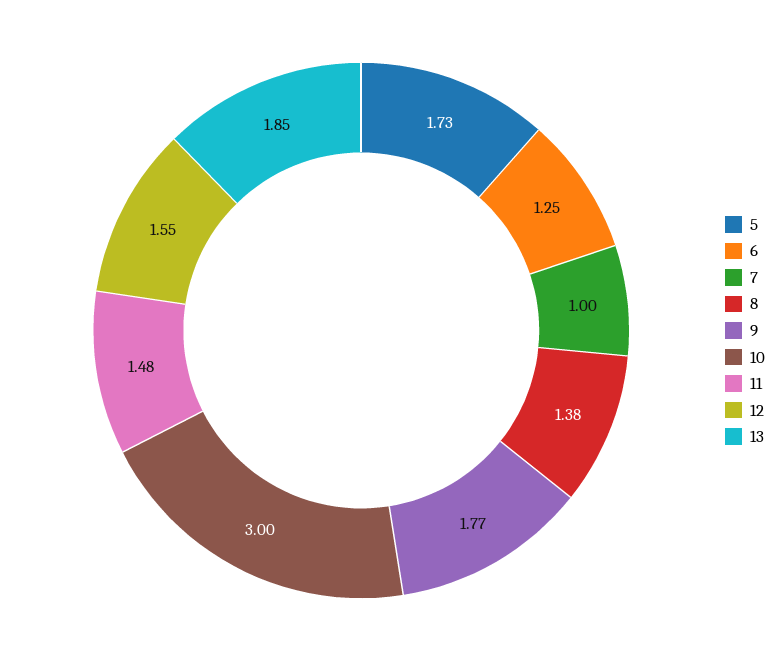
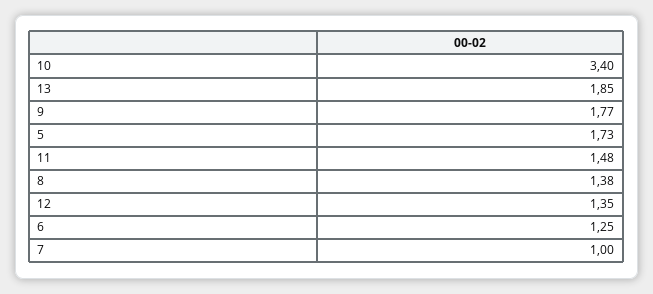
  {
    "5": 1.73,
    "6": 1.25,
    "7": 1,
    "8": 1.38,
    "9": 1.77,
-   "10": 3,
+   "10": 3.4,
    "11": 1.48,
-   "12": 1.55,
+   "12": 1.35,
    "13": 1.85
  }

